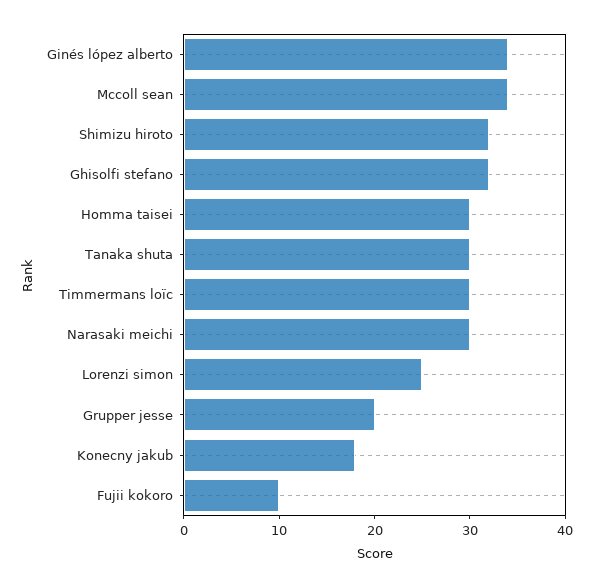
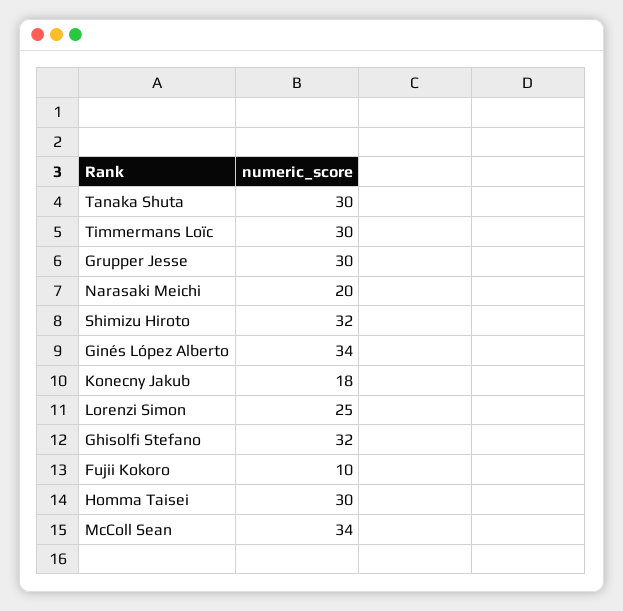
  {
    "Ginés lópez alberto": 34,
    "Mccoll sean": 34,
    "Shimizu hiroto": 32,
    "Ghisolfi stefano": 32,
    "Homma taisei": 30,
    "Tanaka shuta": 30,
    "Timmermans loïc": 30,
-   "Narasaki meichi": 30,
+   "Narasaki meichi": 20,
    "Lorenzi simon": 25,
-   "Grupper jesse": 20,
+   "Grupper jesse": 30,
    "Konecny jakub": 18,
    "Fujii kokoro": 10
  }

